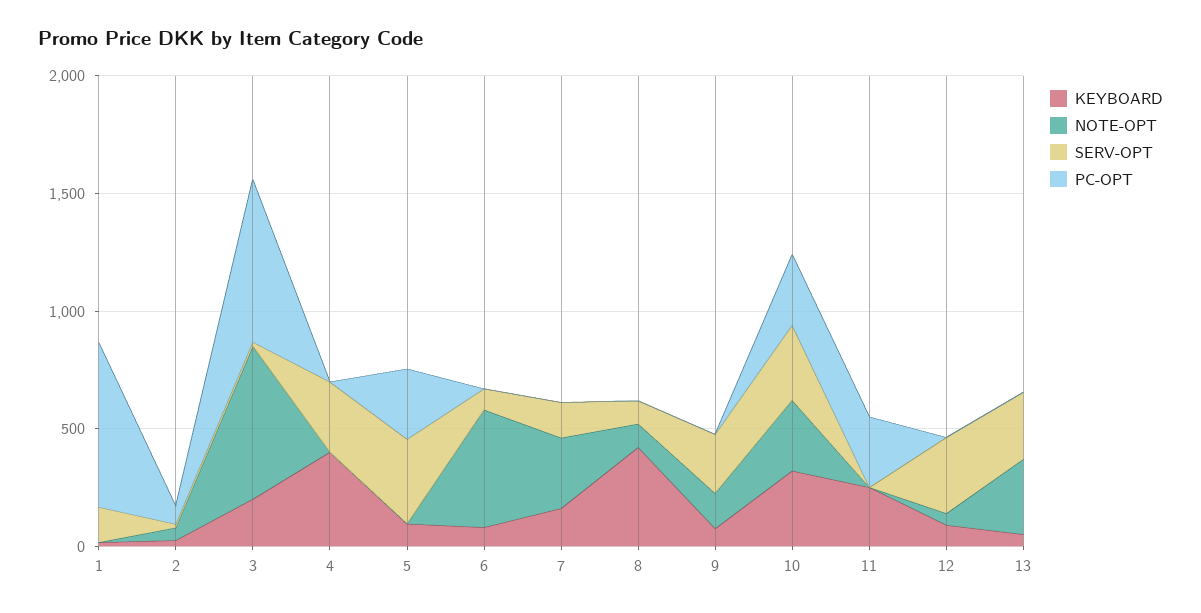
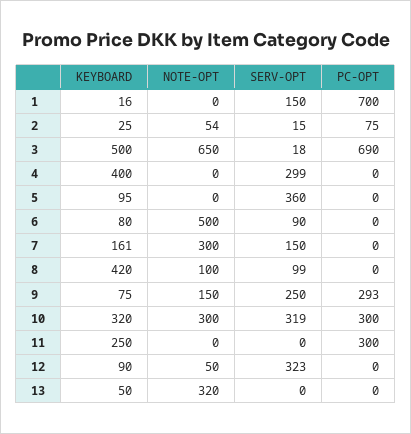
  {
    "KEYBOARD": {
      "1": 16,
      "2": 25,
-     "3": 200,
+     "3": 500,
      "4": 400,
      "5": 95,
      "6": 80,
      "7": 161,
      "8": 420,
      "9": 75,
      "10": 320,
      "11": 250,
      "12": 90,
      "13": 50
    },
    "NOTE-OPT": {
      "1": 0,
      "2": 54,
      "3": 650,
      "4": 0,
      "5": 0,
      "6": 500,
      "7": 300,
      "8": 100,
      "9": 150,
      "10": 300,
      "11": 0,
      "12": 50,
      "13": 320
    },
    "SERV-OPT": {
      "1": 150,
      "2": 15,
      "3": 18,
      "4": 299,
      "5": 360,
      "6": 90,
      "7": 150,
      "8": 99,
      "9": 250,
      "10": 319,
      "11": 0,
      "12": 323,
-     "13": 300
+     "13": 0
    },
    "PC-OPT": {
      "1": 700,
      "2": 75,
      "3": 690,
      "4": 0,
-     "5": 300,
+     "5": 0,
      "6": 0,
      "7": 0,
      "8": 0,
-     "9": 0,
+     "9": 293,
      "10": 300,
      "11": 300,
      "12": 0,
      "13": 0
    }
  }

